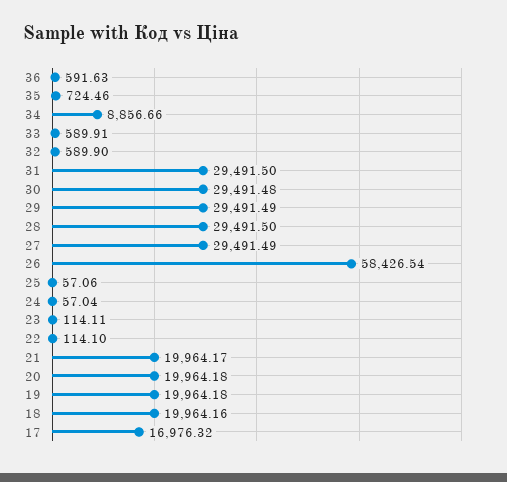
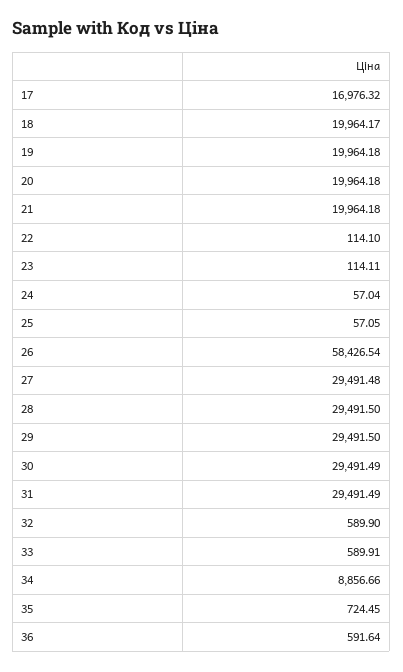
  {
-   "36": 591.63,
+   "36": 591.64,
-   "35": 724.46,
+   "35": 724.45,
    "34": 8856.66,
    "33": 589.91,
    "32": 589.9,
-   "31": 29491.5,
+   "31": 29491.49,
-   "30": 29491.48,
+   "30": 29491.49,
-   "29": 29491.49,
+   "29": 29491.5,
    "28": 29491.5,
-   "27": 29491.49,
+   "27": 29491.48,
    "26": 58426.54,
-   "25": 57.06,
+   "25": 57.05,
    "24": 57.04,
    "23": 114.11,
    "22": 114.1,
-   "21": 19964.17,
+   "21": 19964.18,
    "20": 19964.18,
    "19": 19964.18,
-   "18": 19964.16,
+   "18": 19964.17,
    "17": 16976.32
  }

